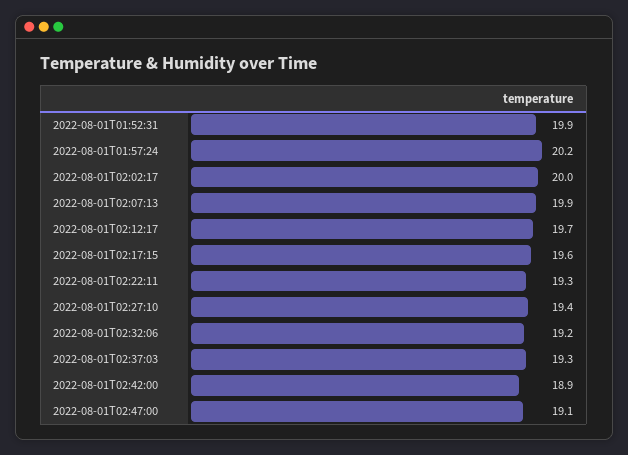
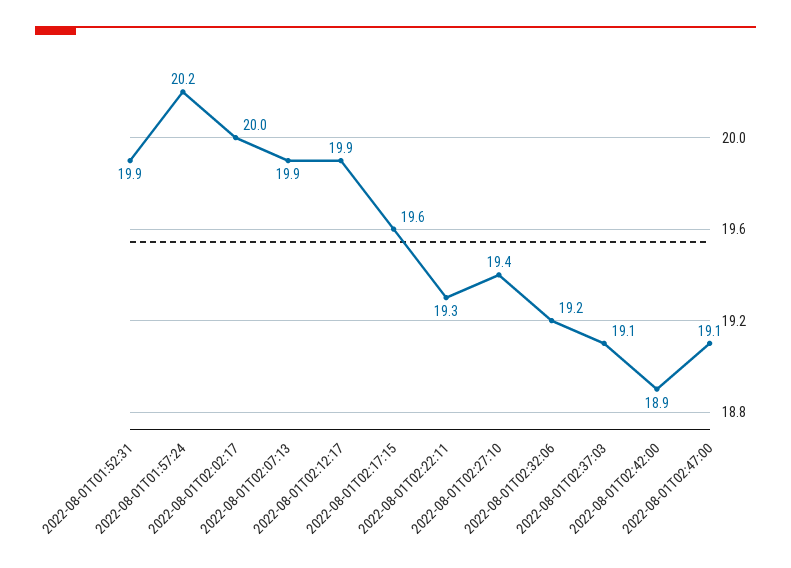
  {
    "2022-08-01T01:52:31": 19.9,
    "2022-08-01T01:57:24": 20.2,
    "2022-08-01T02:02:17": 20,
    "2022-08-01T02:07:13": 19.9,
-   "2022-08-01T02:12:17": 19.7,
+   "2022-08-01T02:12:17": 19.9,
    "2022-08-01T02:17:15": 19.6,
    "2022-08-01T02:22:11": 19.3,
    "2022-08-01T02:27:10": 19.4,
    "2022-08-01T02:32:06": 19.2,
-   "2022-08-01T02:37:03": 19.3,
+   "2022-08-01T02:37:03": 19.1,
    "2022-08-01T02:42:00": 18.9,
    "2022-08-01T02:47:00": 19.1
  }

